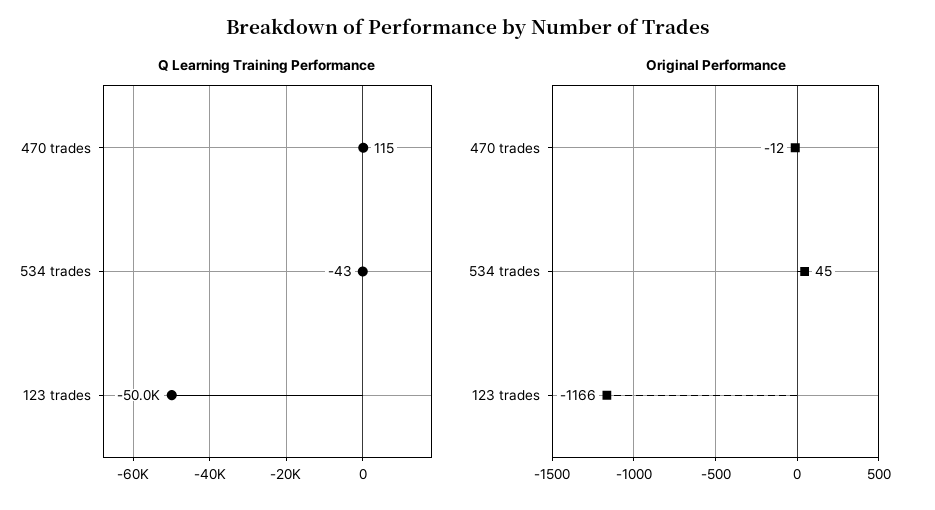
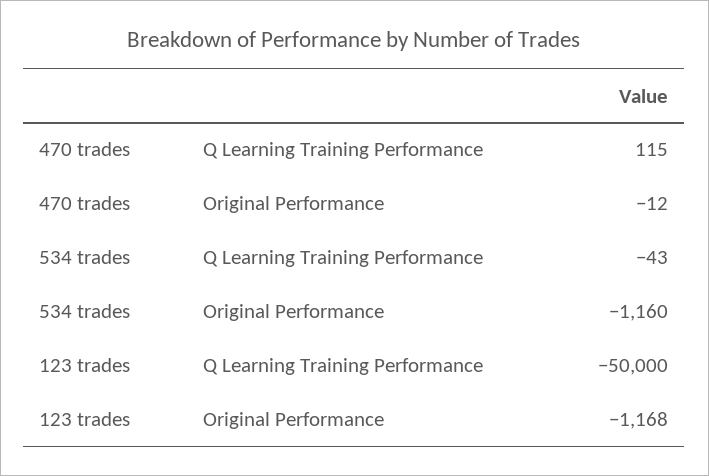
  {
    "Q Learning Training Performance": {
      "470 trades": 115,
      "534 trades": -43,
      "123 trades": -50000
    },
    "Original Performance": {
      "470 trades": -12,
-     "534 trades": 45,
+     "534 trades": -1160,
-     "123 trades": -1166
+     "123 trades": -1168
    }
  }

